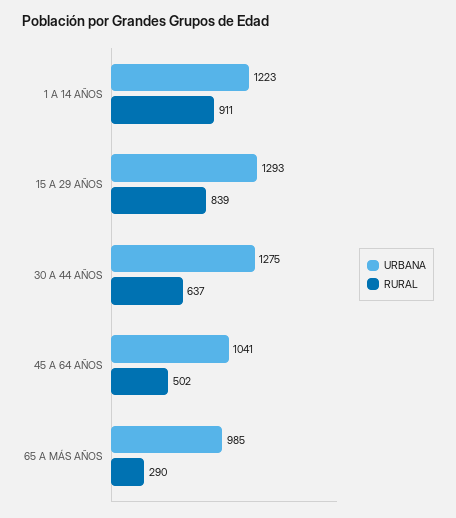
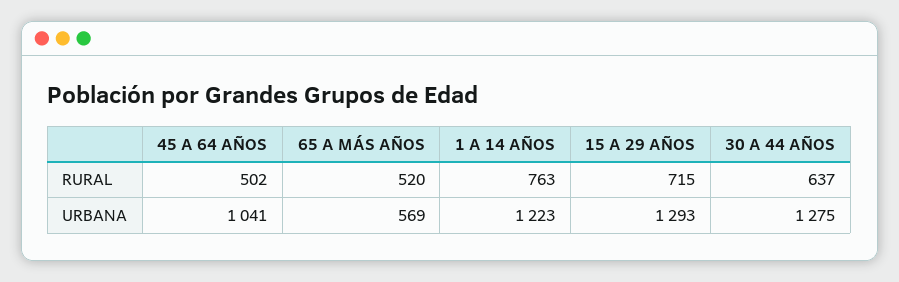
  {
    "URBANA": {
      "1 A 14 AÑOS": 1223,
      "15 A 29 AÑOS": 1293,
      "30 A 44 AÑOS": 1275,
      "45 A 64 AÑOS": 1041,
-     "65 A MÁS AÑOS": 985
+     "65 A MÁS AÑOS": 569
    },
    "RURAL": {
-     "1 A 14 AÑOS": 911,
+     "1 A 14 AÑOS": 763,
-     "15 A 29 AÑOS": 839,
+     "15 A 29 AÑOS": 715,
      "30 A 44 AÑOS": 637,
      "45 A 64 AÑOS": 502,
-     "65 A MÁS AÑOS": 290
+     "65 A MÁS AÑOS": 520
    }
  }

